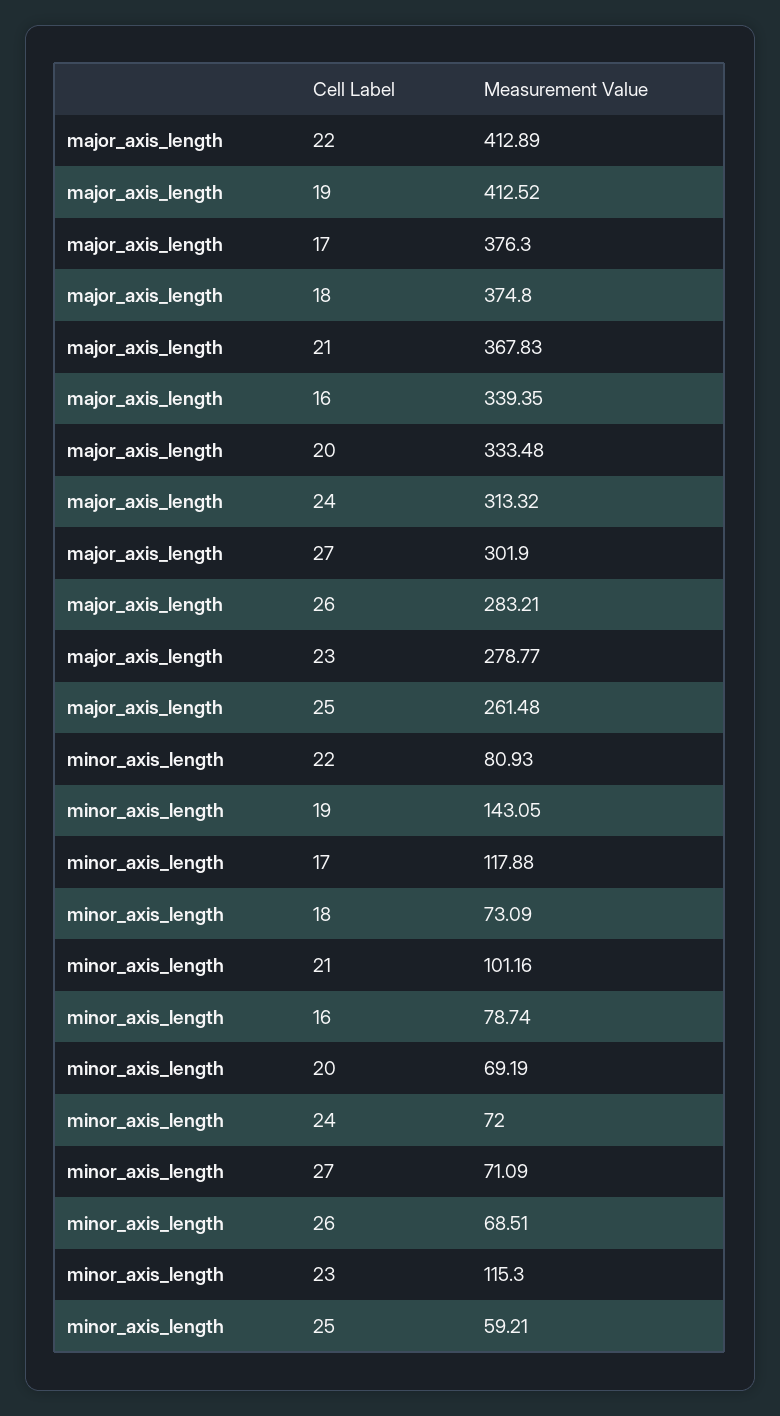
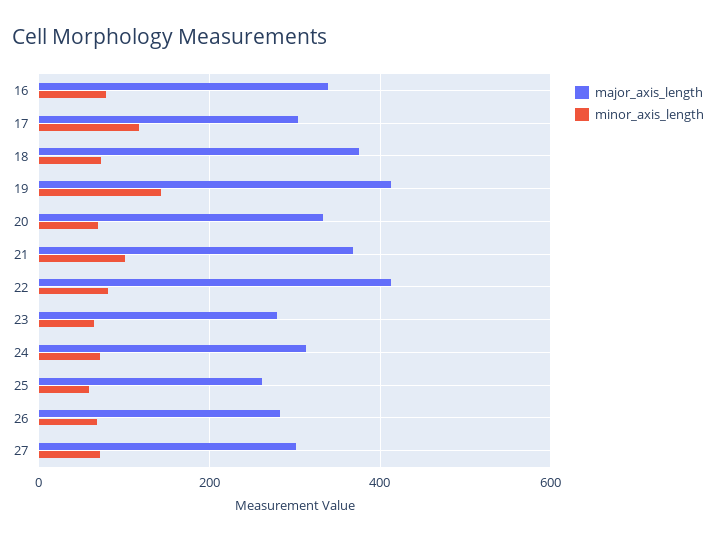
  {
    "major_axis_length": {
      "22": 412.89,
      "19": 412.52,
-     "17": 376.3,
+     "17": 300,
      "18": 374.8,
      "21": 367.83,
      "16": 339.35,
      "20": 333.48,
      "24": 313.32,
      "27": 301.9,
      "26": 283.21,
      "23": 278.77,
      "25": 261.48
    },
    "minor_axis_length": {
      "22": 80.93,
      "19": 143.05,
      "17": 117.88,
      "18": 73.09,
      "21": 101.16,
      "16": 78.74,
      "20": 69.19,
      "24": 72,
      "27": 71.09,
      "26": 68.51,
-     "23": 115.3,
+     "23": 60,
      "25": 59.21
    }
  }

